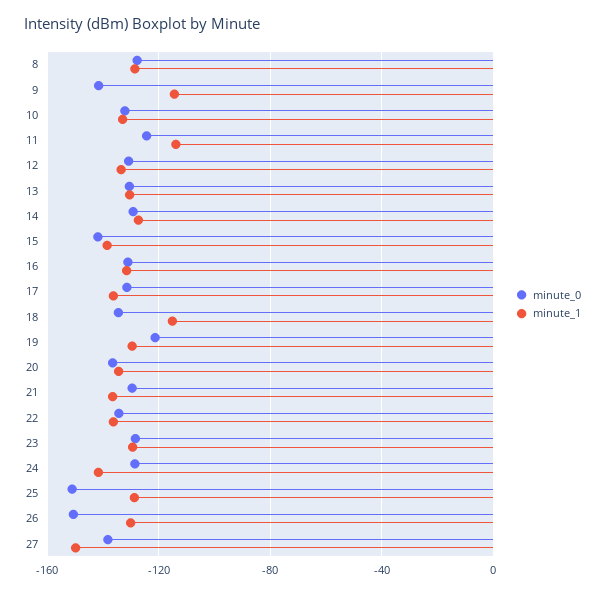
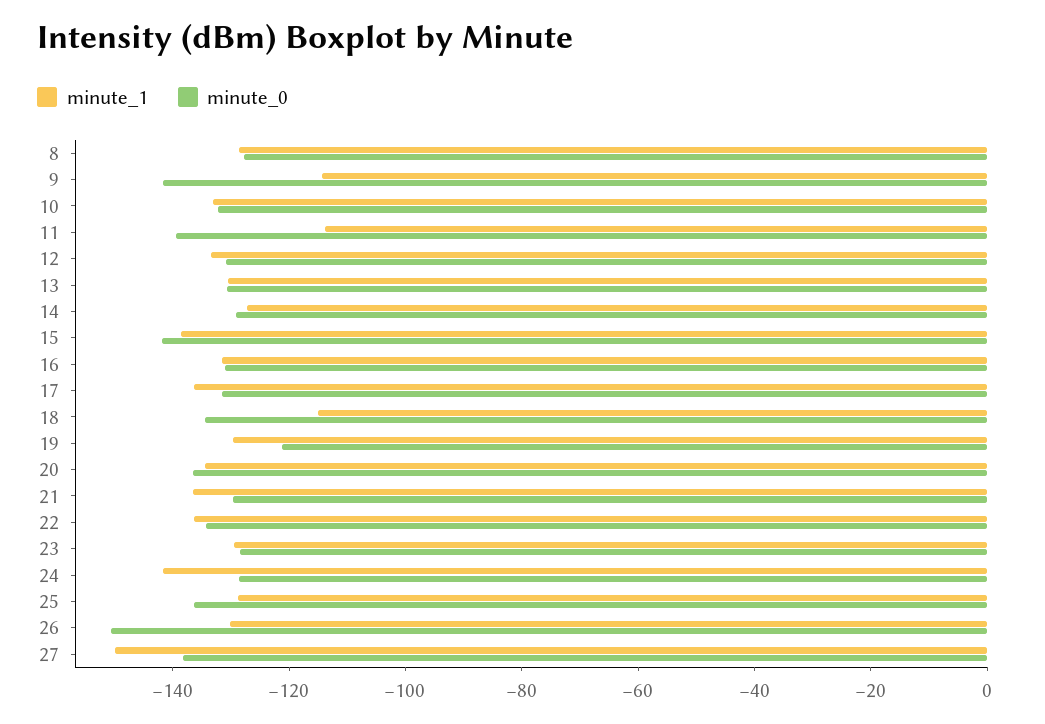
  {
    "minute_0": {
      "8": -130,
      "9": -140,
      "10": -130,
-     "11": -125,
+     "11": -140,
      "12": -130,
      "13": -130,
      "14": -130,
      "15": -140,
      "16": -130,
      "17": -130,
      "18": -135,
      "19": -120,
      "20": -135,
      "21": -130,
      "22": -135,
      "23": -130,
      "24": -130,
-     "25": -150,
+     "25": -135,
      "26": -150,
      "27": -140
    },
    "minute_1": {
      "8": -130,
      "9": -115,
      "10": -135,
      "11": -115,
      "12": -135,
      "13": -130,
      "14": -125,
      "15": -140,
      "16": -130,
      "17": -135,
      "18": -115,
      "19": -130,
      "20": -135,
      "21": -135,
      "22": -135,
      "23": -130,
      "24": -140,
      "25": -130,
      "26": -130,
      "27": -150
    }
  }

